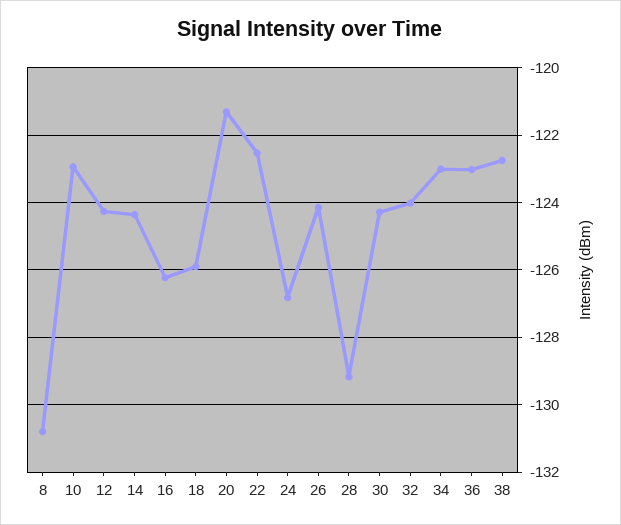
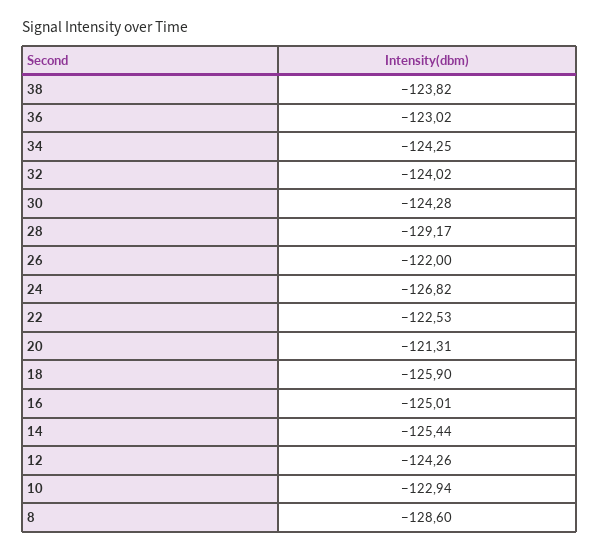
  {
-   "8": -130.8,
+   "8": -128.6,
    "10": -122.94,
    "12": -124.26,
-   "14": -124.4,
+   "14": -125.44,
-   "16": -126.2,
+   "16": -125.01,
    "18": -125.9,
    "20": -121.31,
    "22": -122.53,
    "24": -126.82,
-   "26": -124.2,
+   "26": -122,
    "28": -129.17,
    "30": -124.28,
    "32": -124.02,
-   "34": -123,
+   "34": -124.25,
    "36": -123.02,
-   "38": -122.8
+   "38": -123.82
  }

